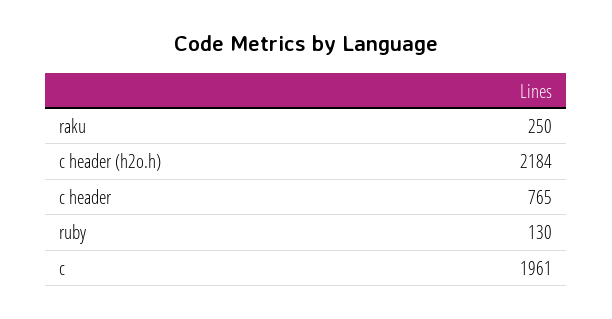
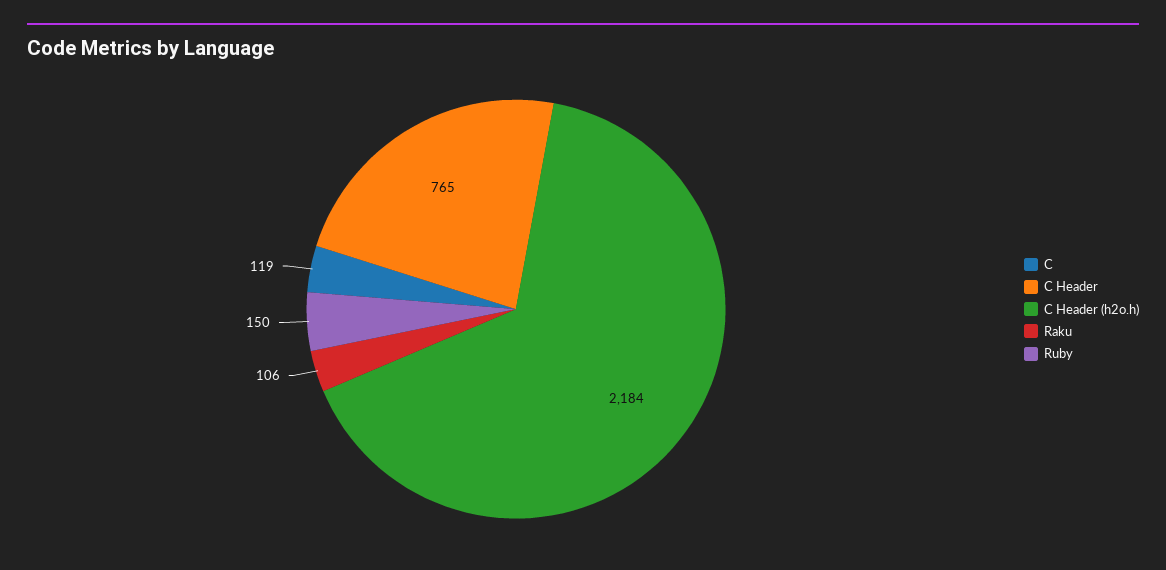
  {
-   "raku": 250,
+   "raku": 106,
    "c header (h2o.h)": 2184,
    "c header": 765,
-   "ruby": 130,
+   "ruby": 150,
-   "c": 1961
+   "c": 119
  }

